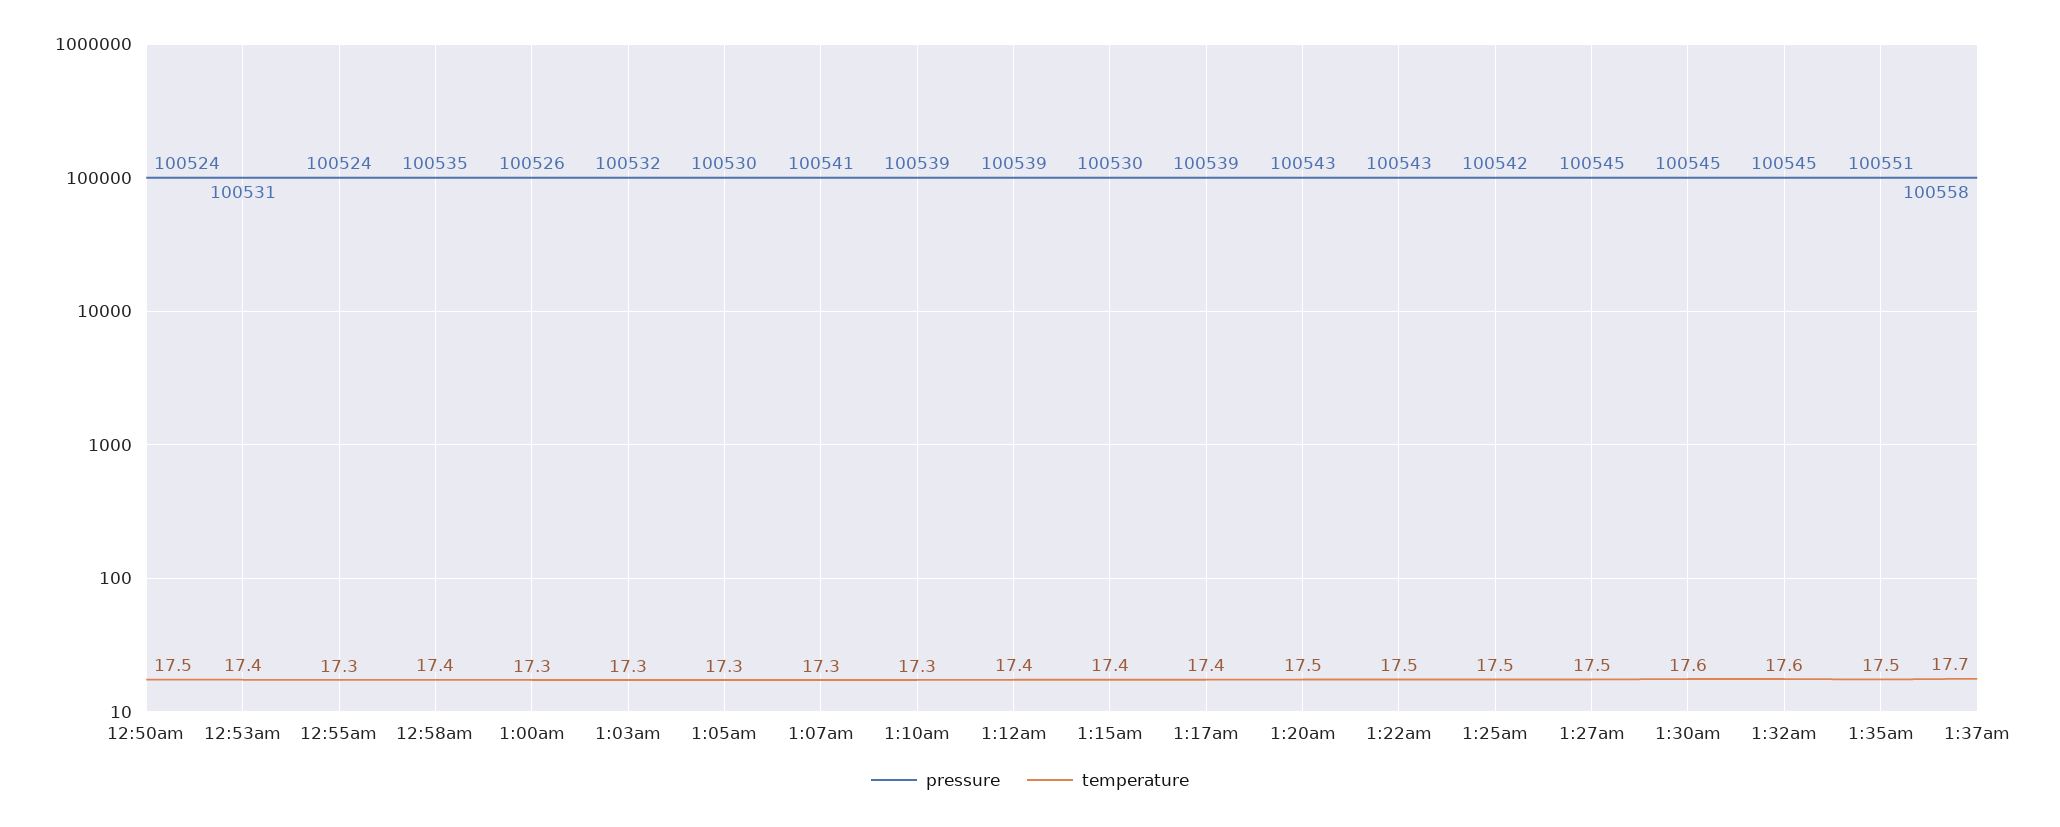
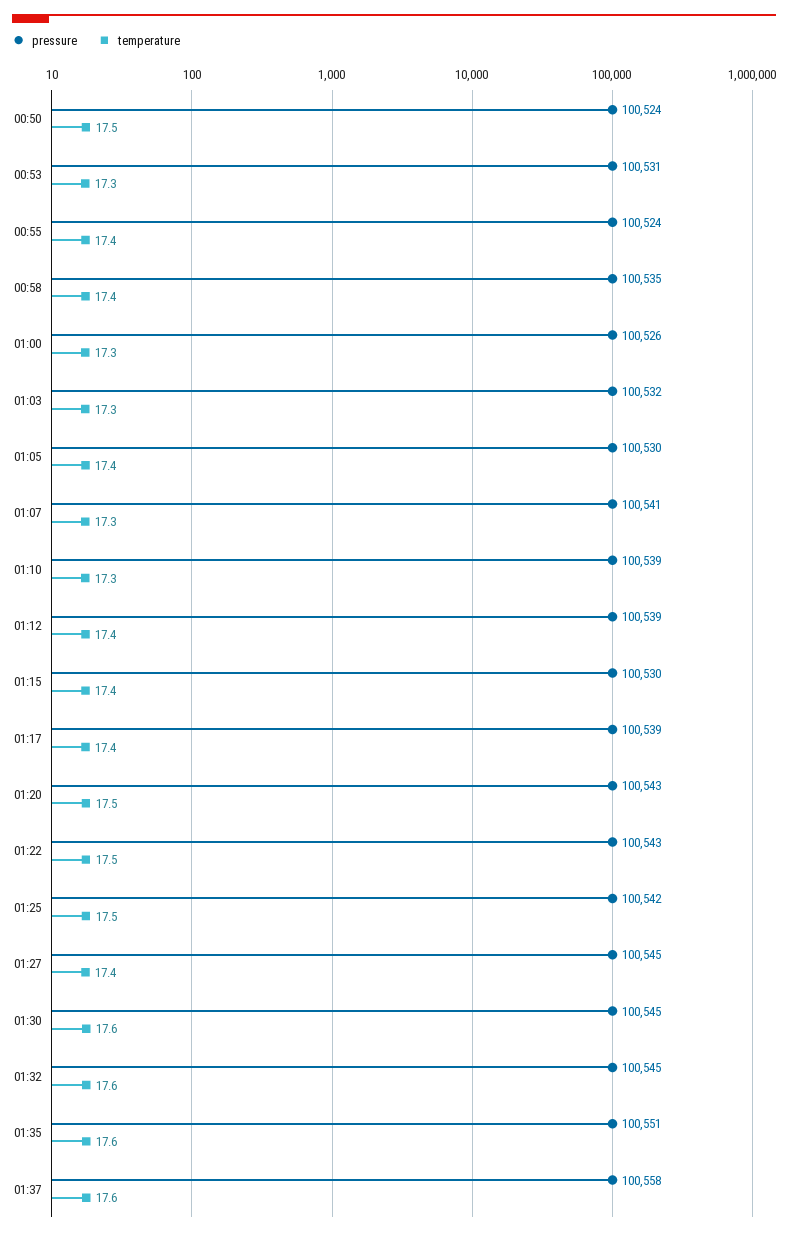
  {
    "pressure": {
      "12:50am": 100524,
      "12:53am": 100531,
      "12:55am": 100524,
      "12:58am": 100535,
      "1:00am": 100526,
      "1:03am": 100532,
      "1:05am": 100530,
      "1:07am": 100541,
      "1:10am": 100539,
      "1:12am": 100539,
      "1:15am": 100530,
      "1:17am": 100539,
      "1:20am": 100543,
      "1:22am": 100543,
      "1:25am": 100542,
      "1:27am": 100545,
      "1:30am": 100545,
      "1:32am": 100545,
      "1:35am": 100551,
      "1:37am": 100558
    },
    "temperature": {
      "12:50am": 17.5,
-     "12:53am": 17.4,
+     "12:53am": 17.3,
-     "12:55am": 17.3,
+     "12:55am": 17.4,
      "12:58am": 17.4,
      "1:00am": 17.3,
      "1:03am": 17.3,
-     "1:05am": 17.3,
+     "1:05am": 17.4,
      "1:07am": 17.3,
      "1:10am": 17.3,
      "1:12am": 17.4,
      "1:15am": 17.4,
      "1:17am": 17.4,
      "1:20am": 17.5,
      "1:22am": 17.5,
      "1:25am": 17.5,
-     "1:27am": 17.5,
+     "1:27am": 17.4,
      "1:30am": 17.6,
      "1:32am": 17.6,
-     "1:35am": 17.5,
+     "1:35am": 17.6,
-     "1:37am": 17.7
+     "1:37am": 17.6
    }
  }

